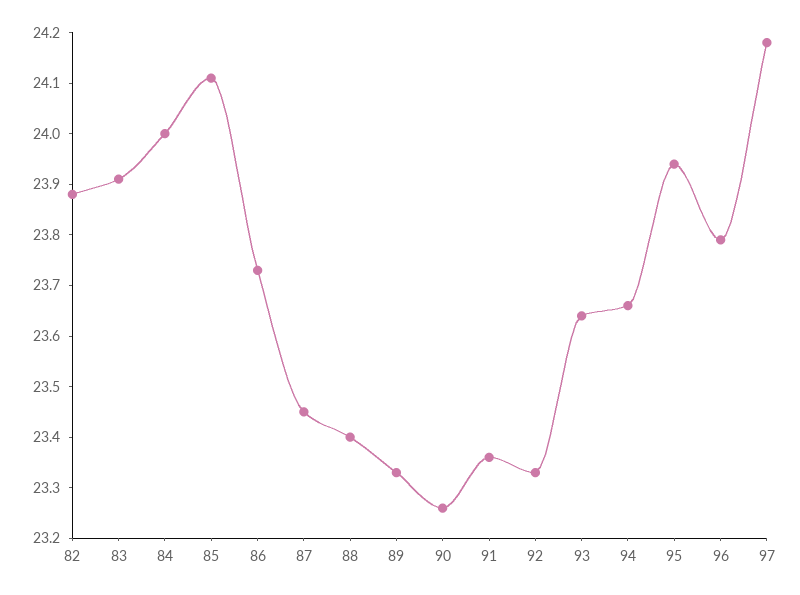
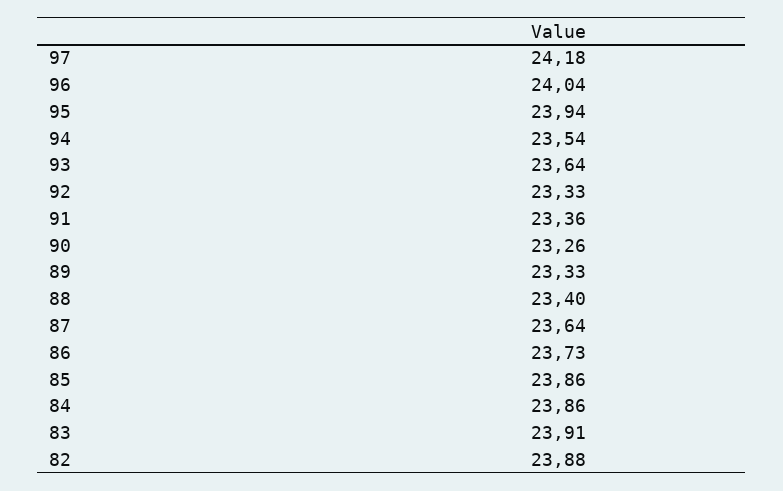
  {
    "82": 23.88,
    "83": 23.91,
-   "84": 24,
+   "84": 23.86,
-   "85": 24.1,
+   "85": 23.86,
    "86": 23.73,
-   "87": 23.45,
+   "87": 23.64,
    "88": 23.4,
    "89": 23.33,
    "90": 23.26,
    "91": 23.36,
    "92": 23.33,
    "93": 23.64,
-   "94": 23.65,
+   "94": 23.54,
    "95": 23.94,
-   "96": 23.8,
+   "96": 24.04,
    "97": 24.18
  }

